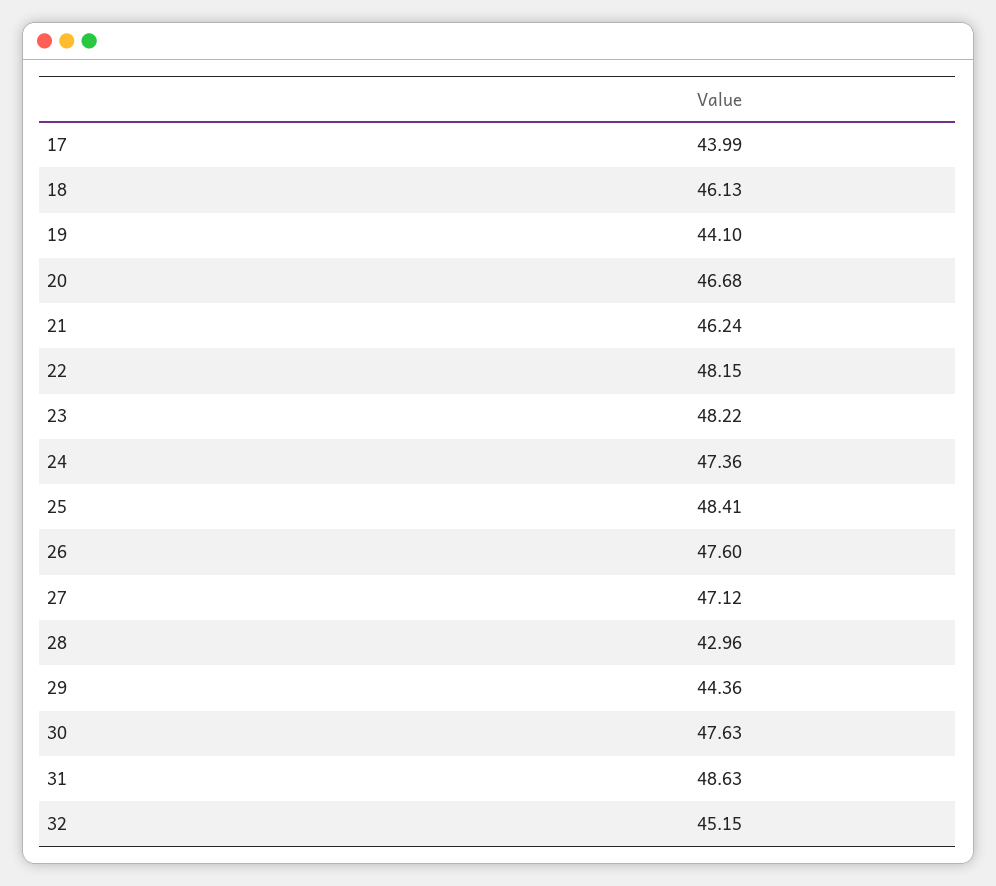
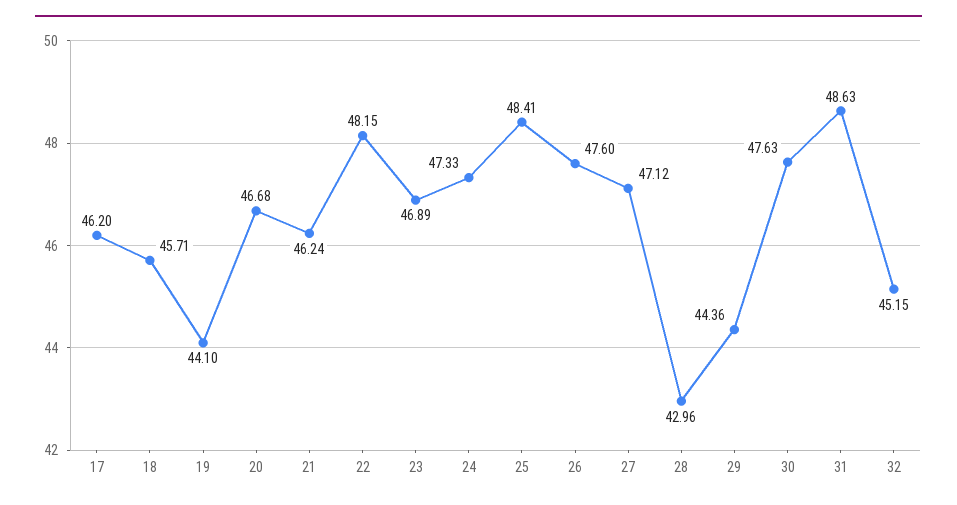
  {
-   "17": 43.99,
+   "17": 46.2,
-   "18": 46.13,
+   "18": 45.71,
    "19": 44.1,
    "20": 46.68,
    "21": 46.24,
    "22": 48.15,
-   "23": 48.22,
+   "23": 46.89,
-   "24": 47.36,
+   "24": 47.33,
    "25": 48.41,
    "26": 47.6,
    "27": 47.12,
    "28": 42.96,
    "29": 44.36,
    "30": 47.63,
    "31": 48.63,
    "32": 45.15
  }

